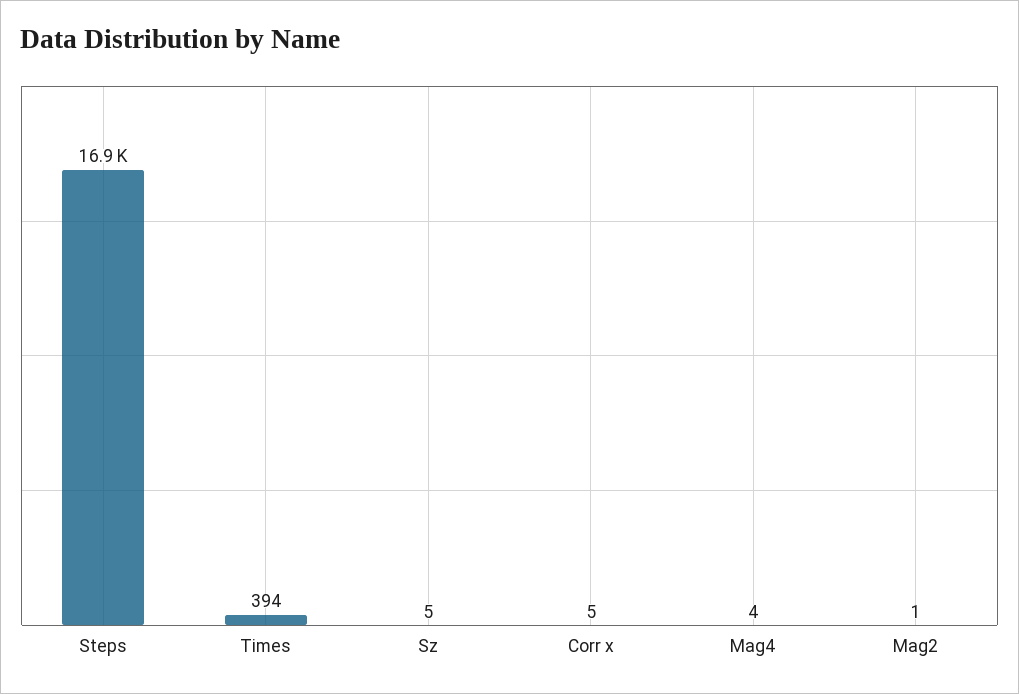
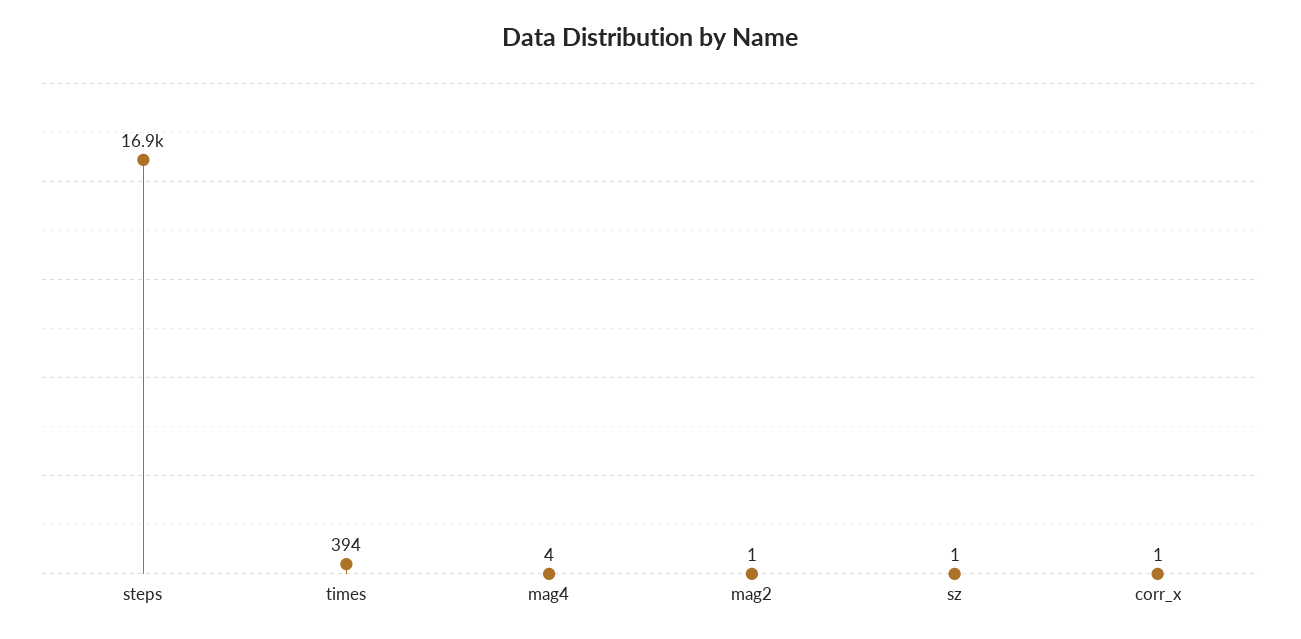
  {
    "Steps": 16900,
    "Times": 394,
-   "Sz": 5,
+   "Sz": 1,
-   "Corr x": 5,
+   "Corr x": 1,
    "Mag4": 4,
    "Mag2": 1
  }

